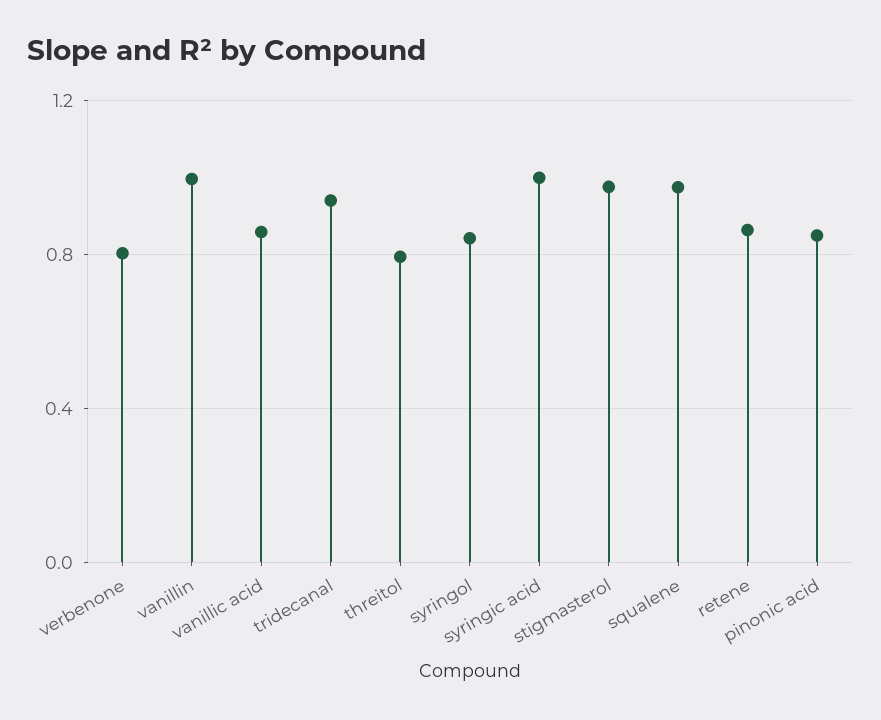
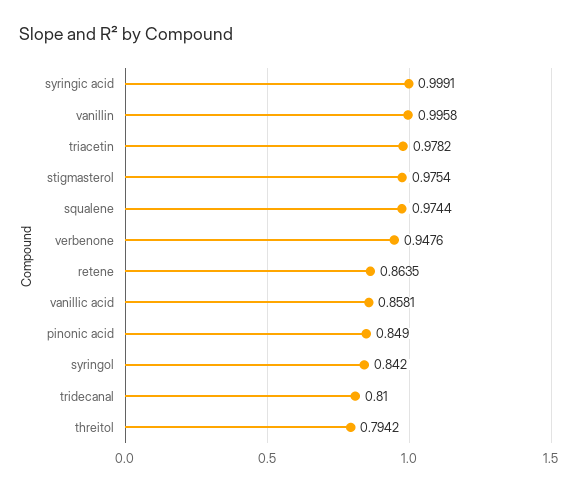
  {
-   "verbenone": 0.8,
+   "verbenone": 0.9476,
    "vanillin": 0.9958,
    "vanillic acid": 0.8581,
-   "tridecanal": 0.95,
+   "tridecanal": 0.81,
    "threitol": 0.7942,
    "syringol": 0.842,
    "syringic acid": 0.9991,
    "stigmasterol": 0.9754,
    "squalene": 0.9744,
    "retene": 0.8635,
-   "pinonic acid": 0.849
+   "pinonic acid": 0.849,
+   "triacetin": 0.9782
  }

